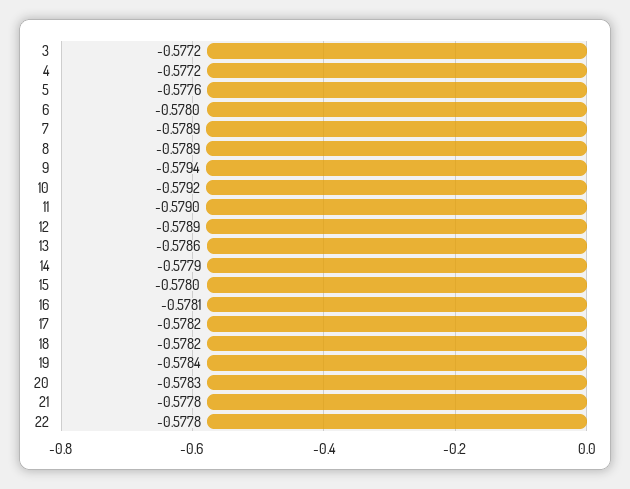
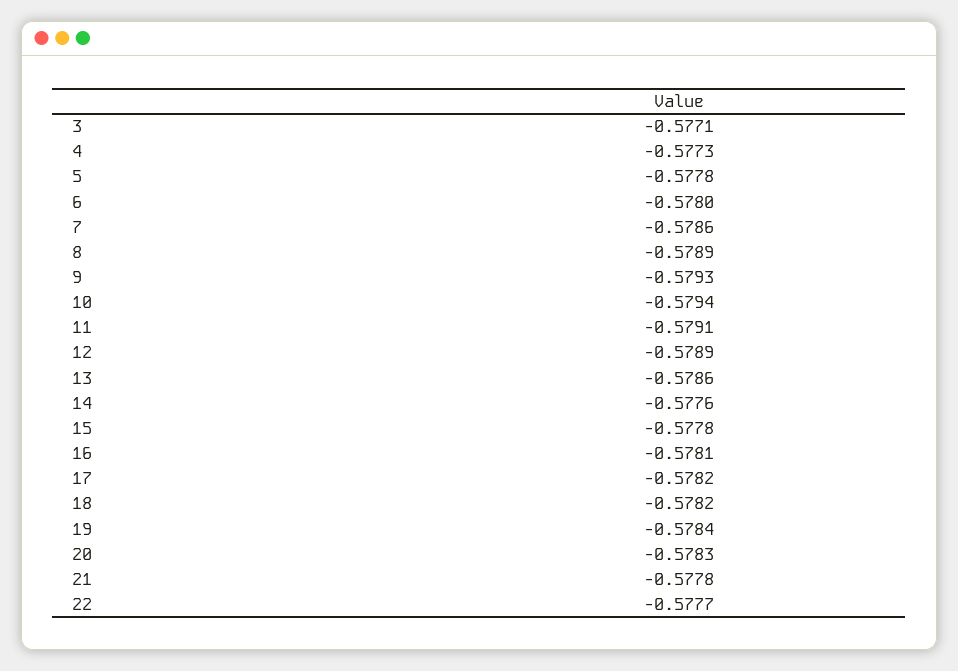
  {
-   "3": -0.5772,
+   "3": -0.5771,
-   "4": -0.5772,
+   "4": -0.5773,
-   "5": -0.5776,
+   "5": -0.5778,
    "6": -0.578,
-   "7": -0.5789,
+   "7": -0.5786,
    "8": -0.5789,
-   "9": -0.5794,
+   "9": -0.5793,
-   "10": -0.5792,
+   "10": -0.5794,
-   "11": -0.579,
+   "11": -0.5791,
    "12": -0.5789,
    "13": -0.5786,
-   "14": -0.5779,
+   "14": -0.5776,
-   "15": -0.578,
+   "15": -0.5778,
    "16": -0.5781,
    "17": -0.5782,
    "18": -0.5782,
    "19": -0.5784,
    "20": -0.5783,
    "21": -0.5778,
-   "22": -0.5778
+   "22": -0.5777
  }

